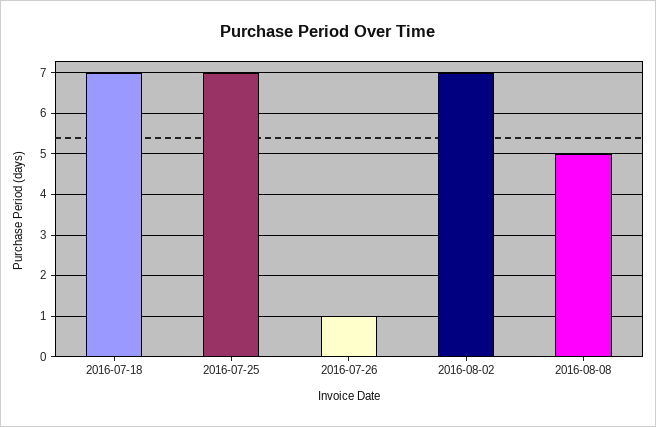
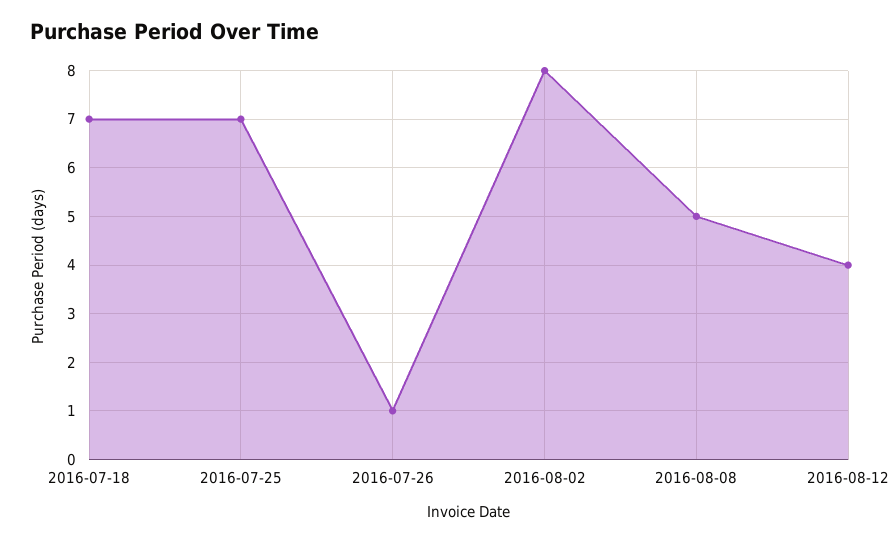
  {
    "2016-07-18": 7,
    "2016-07-25": 7,
    "2016-07-26": 1,
-   "2016-08-02": 7,
+   "2016-08-02": 8,
-   "2016-08-08": 5
+   "2016-08-08": 5,
+   "2016-08-12": 4
  }

